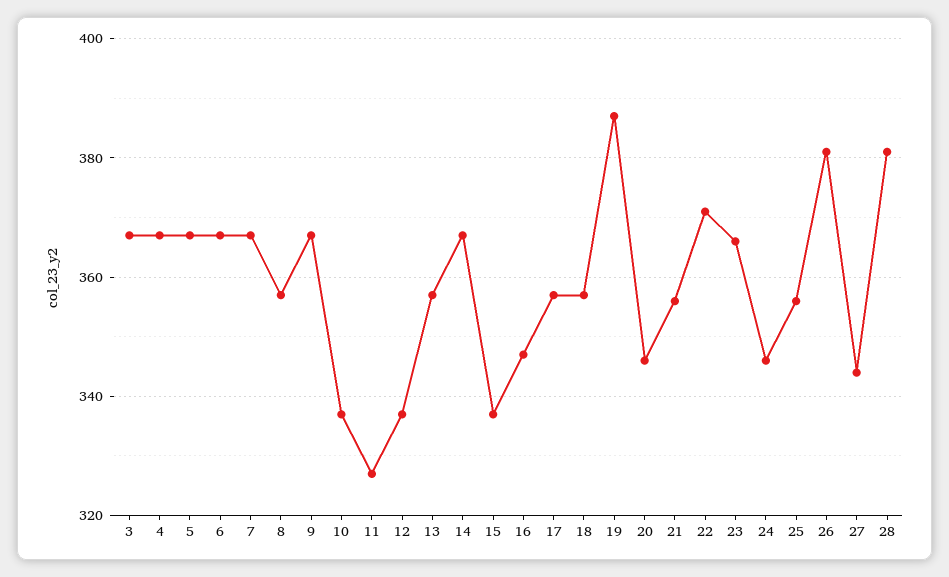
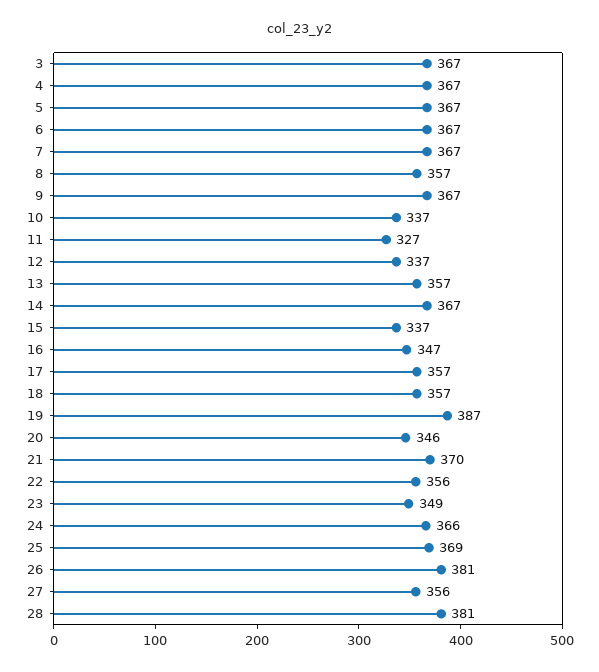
  {
    "3": 367,
    "4": 367,
    "5": 367,
    "6": 367,
    "7": 367,
    "8": 357,
    "9": 367,
    "10": 337,
    "11": 327,
    "12": 337,
    "13": 357,
    "14": 367,
    "15": 337,
    "16": 347,
    "17": 357,
    "18": 357,
    "19": 387,
    "20": 346,
-   "21": 355,
+   "21": 370,
-   "22": 370,
+   "22": 356,
-   "23": 365,
+   "23": 349,
-   "24": 345,
+   "24": 366,
-   "25": 355,
+   "25": 369,
    "26": 381,
-   "27": 345,
+   "27": 356,
    "28": 381
  }

